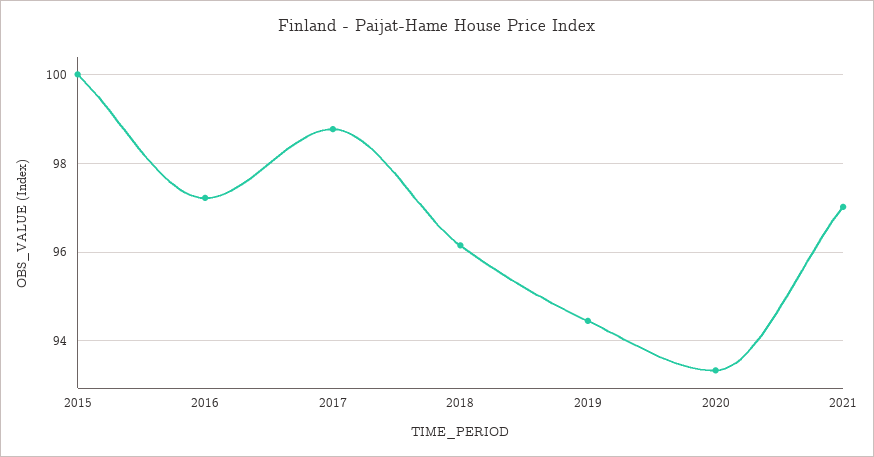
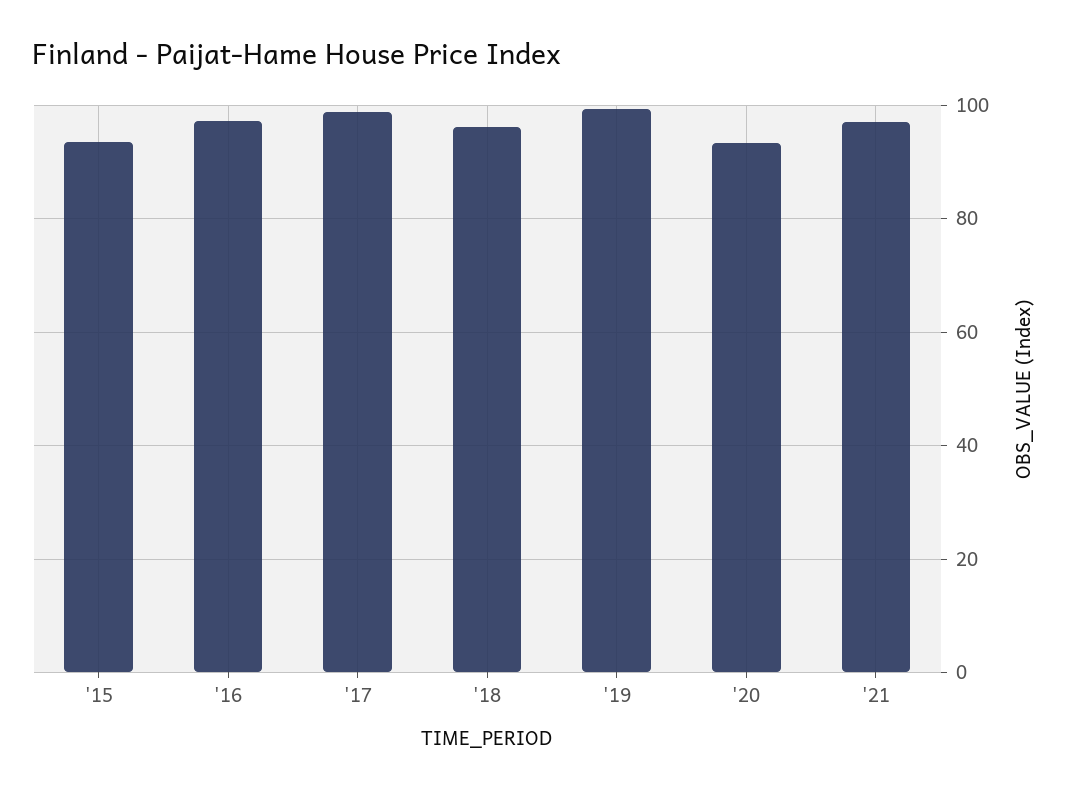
  {
-   "2015": 100,
+   "2015": 94,
    "2016": 97.2,
    "2017": 98.8,
    "2018": 96.2,
-   "2019": 94.4,
+   "2019": 100,
    "2020": 93.4,
    "2021": 97
  }

